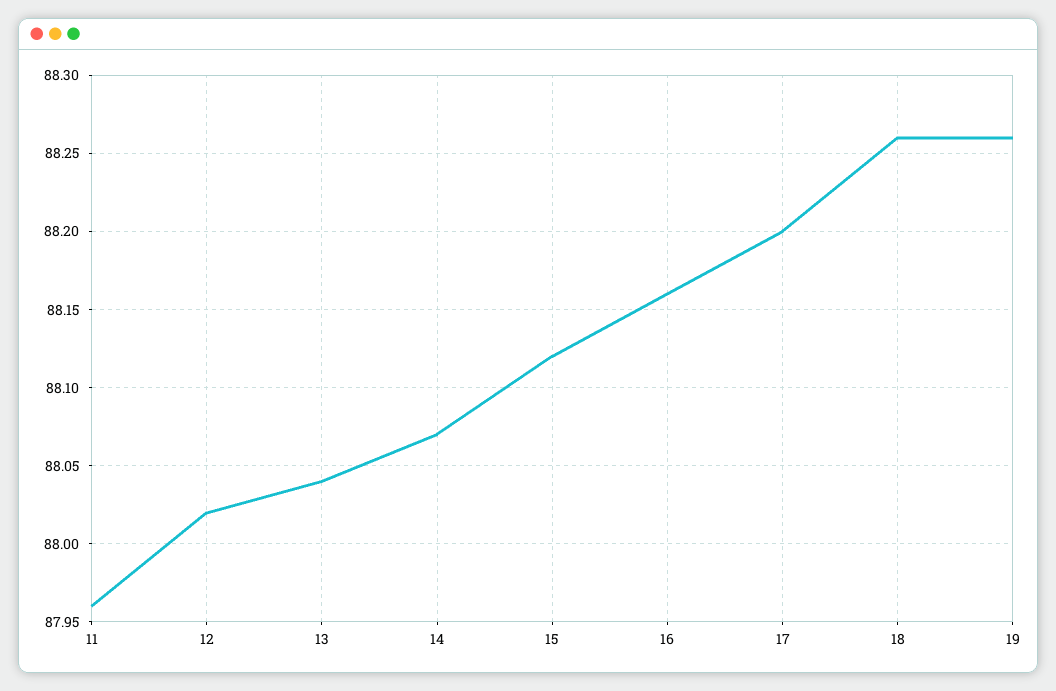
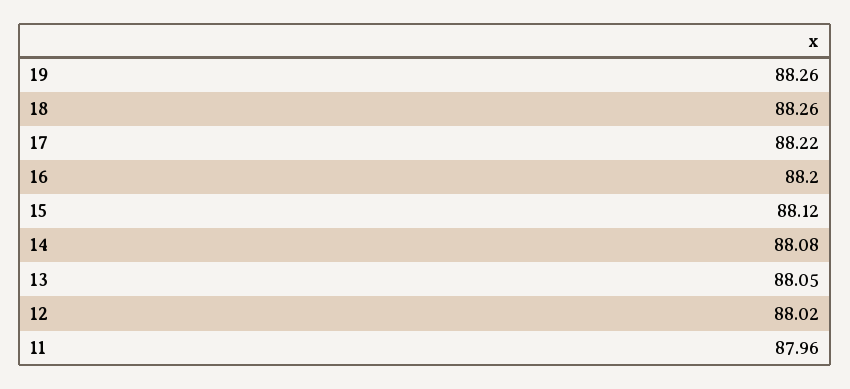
  {
    "11": 87.96,
    "12": 88.02,
-   "13": 88.04,
+   "13": 88.05,
-   "14": 88.07,
+   "14": 88.08,
    "15": 88.12,
-   "16": 88.16,
+   "16": 88.2,
-   "17": 88.2,
+   "17": 88.22,
    "18": 88.26,
    "19": 88.26
  }

